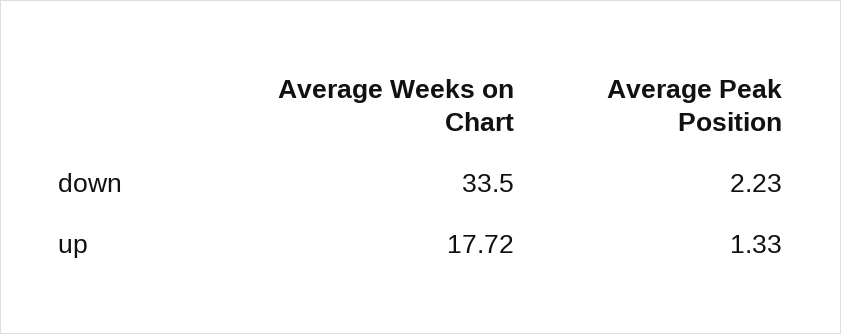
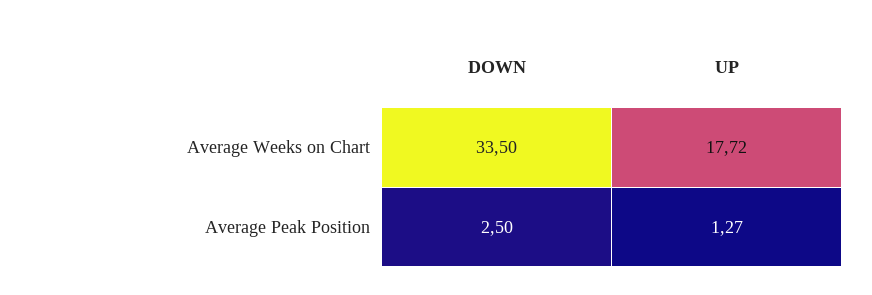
  {
    "Average Weeks on Chart": {
      "down": 33.5,
      "up": 17.72
    },
    "Average Peak Position": {
-     "down": 2.23,
+     "down": 2.5,
-     "up": 1.33
+     "up": 1.27
    }
  }

